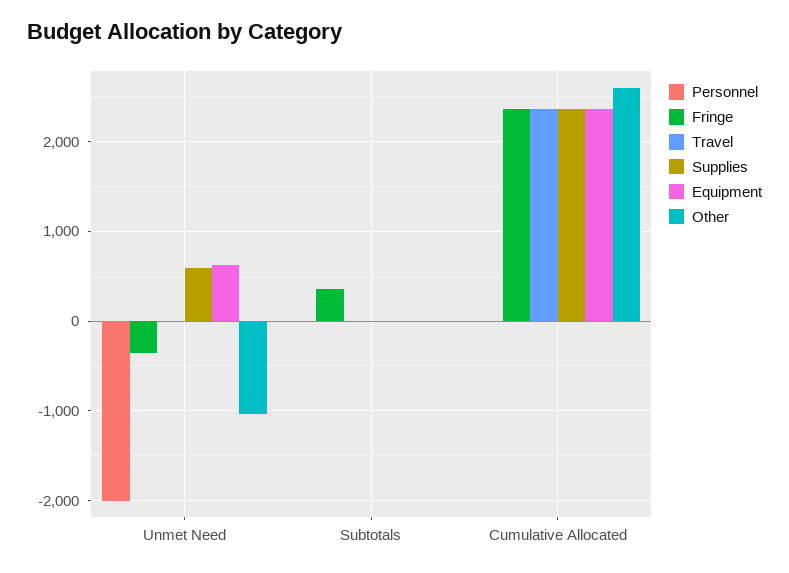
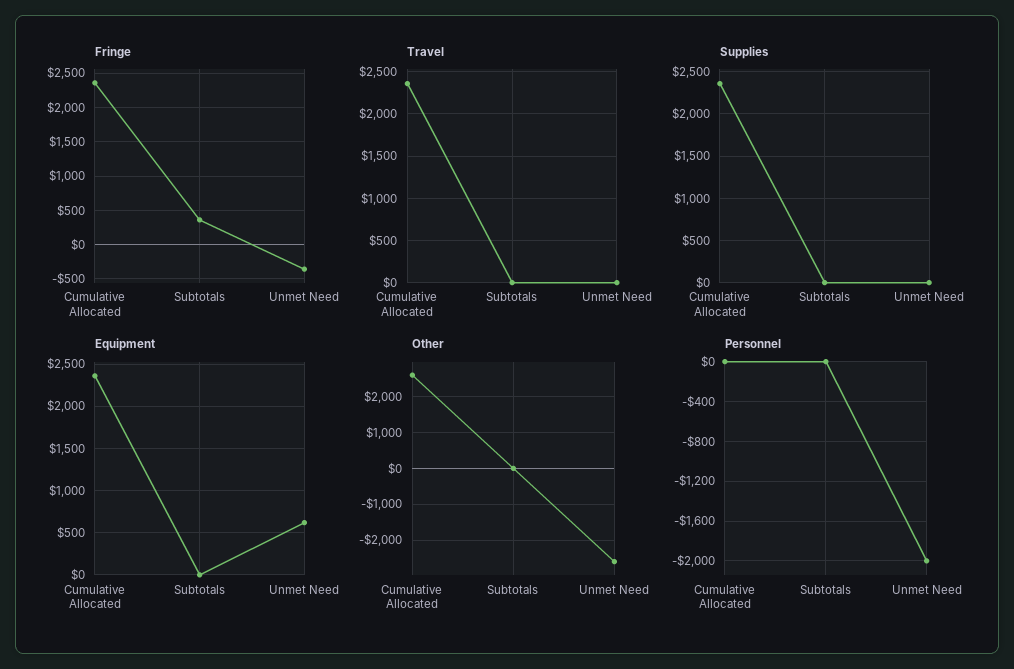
  {
    "Personnel": {
      "Unmet Need": -2000,
      "Subtotals": 0,
      "Cumulative Allocated": 0
    },
    "Fringe": {
      "Unmet Need": -400,
      "Subtotals": 400,
      "Cumulative Allocated": 2400
    },
    "Travel": {
      "Unmet Need": 0,
      "Subtotals": 0,
      "Cumulative Allocated": 2400
    },
    "Supplies": {
-     "Unmet Need": 600,
+     "Unmet Need": 0,
      "Subtotals": 0,
      "Cumulative Allocated": 2400
    },
    "Equipment": {
      "Unmet Need": 600,
      "Subtotals": 0,
      "Cumulative Allocated": 2400
    },
    "Other": {
-     "Unmet Need": -1000,
+     "Unmet Need": -2600,
      "Subtotals": 0,
      "Cumulative Allocated": 2600
    }
  }

